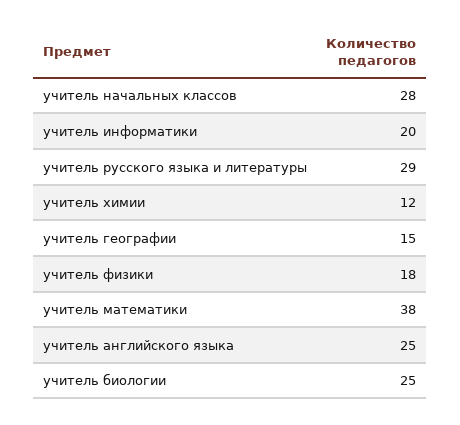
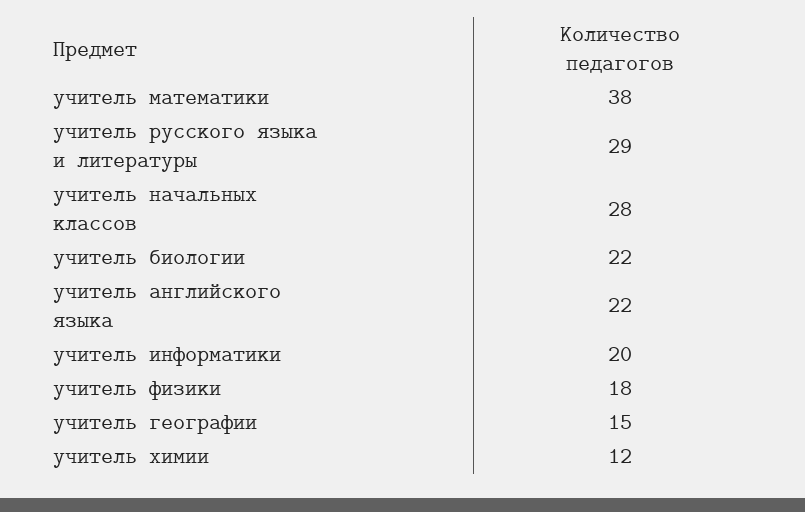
  {
    "учитель начальных классов": 28,
    "учитель информатики": 20,
    "учитель русского языка и литературы": 29,
    "учитель химии": 12,
    "учитель географии": 15,
    "учитель физики": 18,
    "учитель математики": 38,
-   "учитель английского языка": 25,
+   "учитель английского языка": 22,
-   "учитель биологии": 25
+   "учитель биологии": 22
  }

